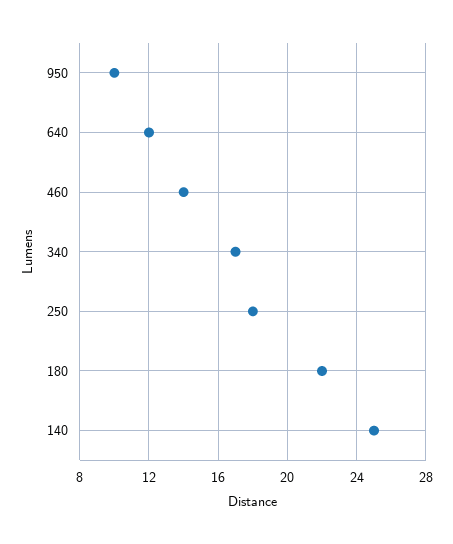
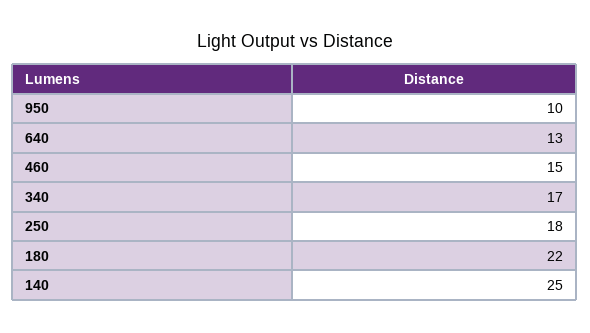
  {
    "950": 10,
-   "640": 12,
+   "640": 13,
-   "460": 14,
+   "460": 15,
    "340": 17,
    "250": 18,
    "180": 22,
    "140": 25
  }

